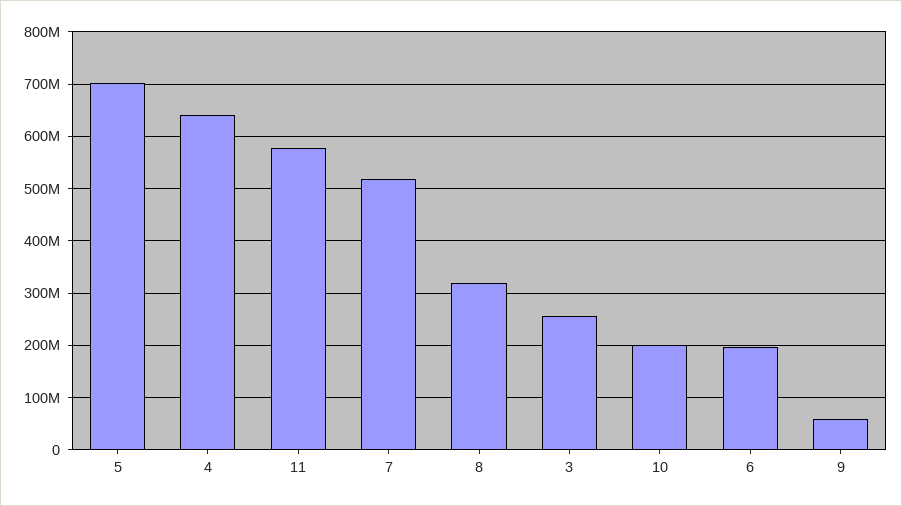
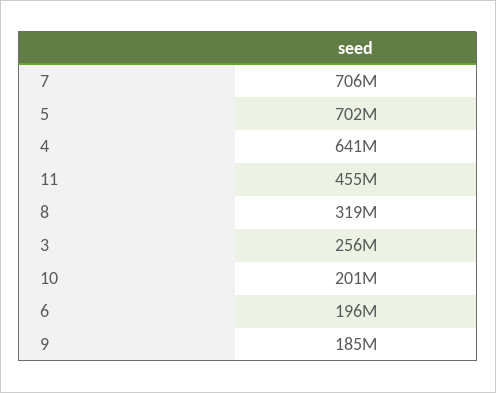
  {
    "5": 702000000,
    "4": 641000000,
-   "11": 580000000,
+   "11": 455000000,
-   "7": 520000000,
+   "7": 706000000,
    "8": 319000000,
    "3": 256000000,
    "10": 201000000,
    "6": 196000000,
-   "9": 60000000
+   "9": 185000000
  }

